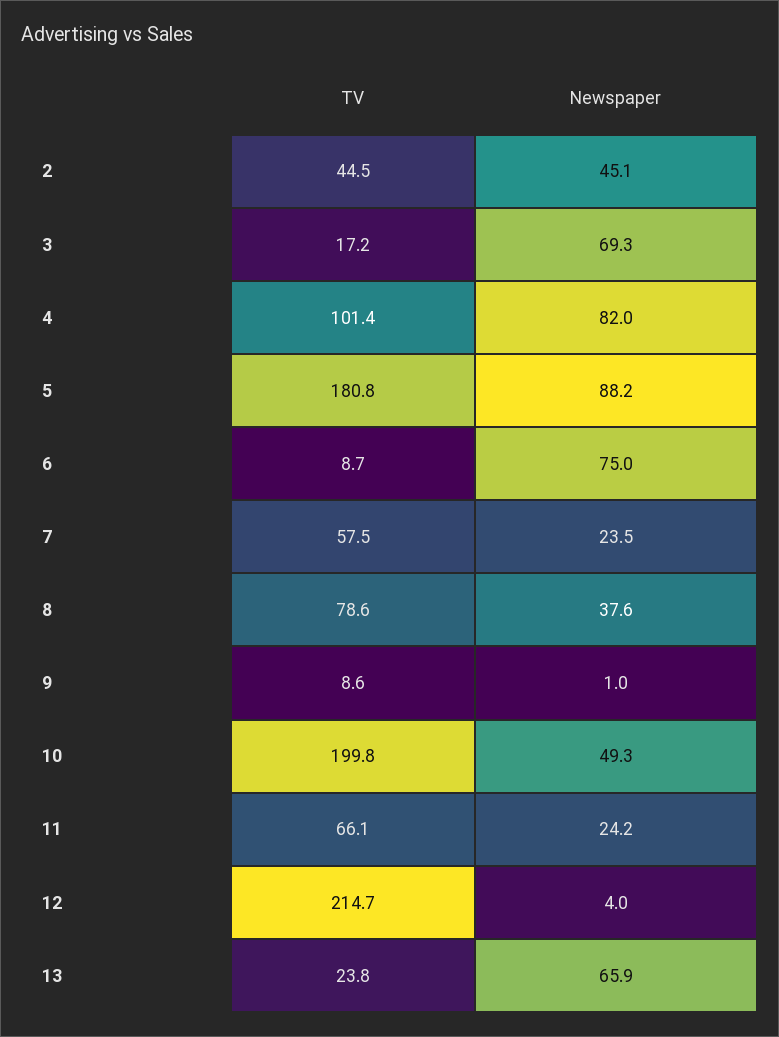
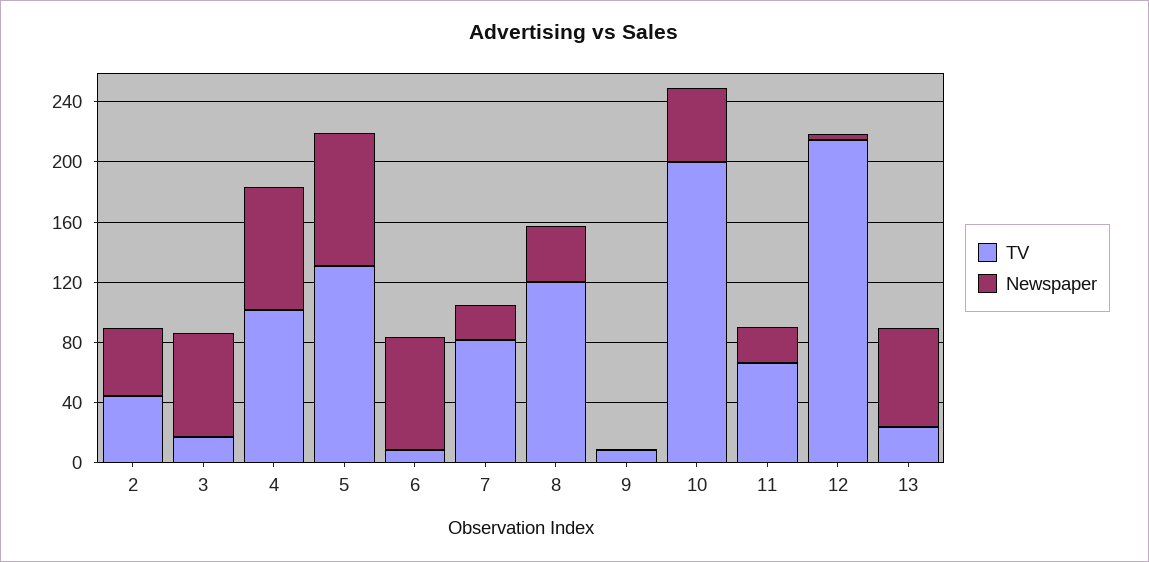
  {
    "TV": {
      "2": 44.5,
      "3": 17.2,
      "4": 101.4,
-     "5": 180.8,
+     "5": 130,
      "6": 8.7,
-     "7": 57.5,
+     "7": 80,
-     "8": 78.6,
+     "8": 120,
      "9": 8.6,
      "10": 199.8,
      "11": 66.1,
      "12": 214.7,
      "13": 23.8
    },
    "Newspaper": {
      "2": 45.1,
      "3": 69.3,
      "4": 82,
      "5": 88.2,
      "6": 75,
      "7": 23.5,
      "8": 37.6,
      "9": 1,
      "10": 49.3,
      "11": 24.2,
      "12": 4,
      "13": 65.9
    }
  }

